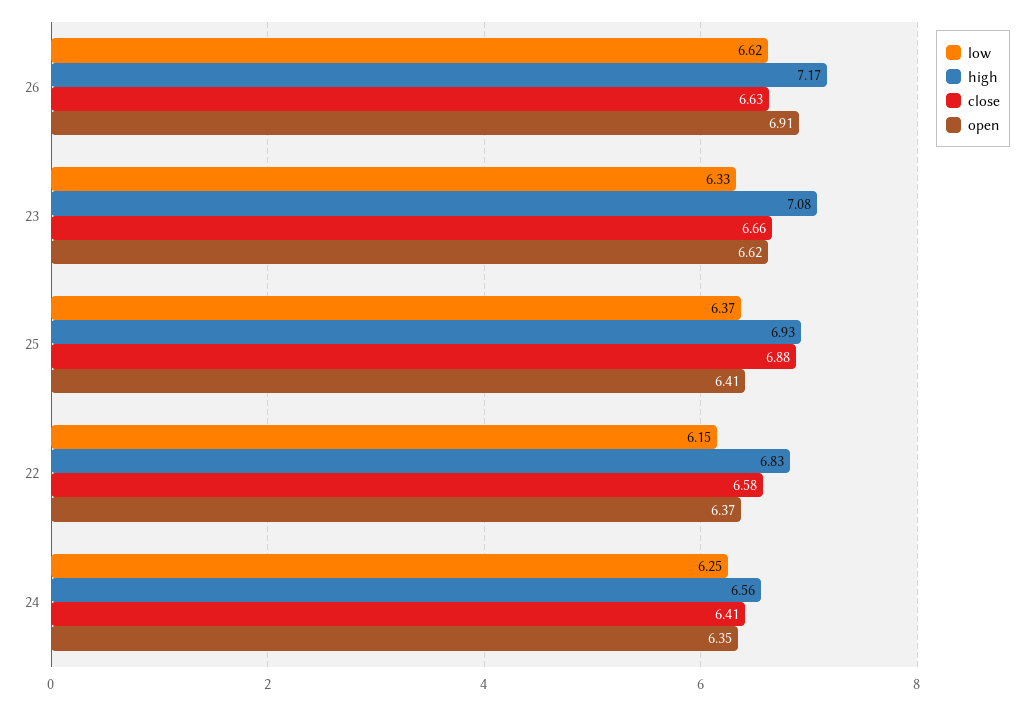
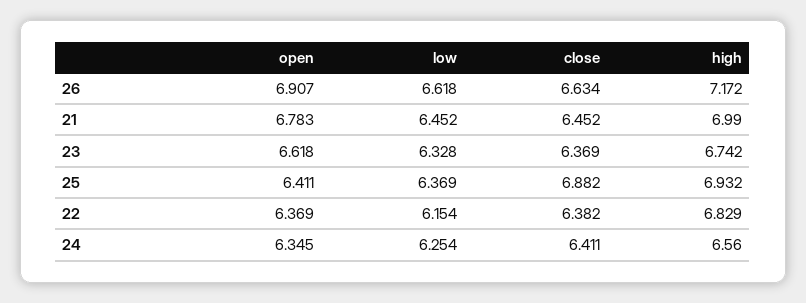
  {
    "low": {
      "26": 6.618,
      "23": 6.328,
      "25": 6.369,
      "22": 6.154,
-     "24": 6.254
+     "24": 6.254,
+     "21": 6.452
    },
    "high": {
      "26": 7.172,
-     "23": 7.08,
+     "23": 6.742,
      "25": 6.932,
      "22": 6.829,
-     "24": 6.56
+     "24": 6.56,
+     "21": 6.99
    },
    "close": {
      "26": 6.634,
-     "23": 6.66,
+     "23": 6.369,
      "25": 6.882,
-     "22": 6.58,
+     "22": 6.382,
-     "24": 6.411
+     "24": 6.411,
+     "21": 6.452
    },
    "open": {
      "26": 6.907,
      "23": 6.618,
      "25": 6.411,
      "22": 6.369,
-     "24": 6.345
+     "24": 6.345,
+     "21": 6.783
    }
  }

